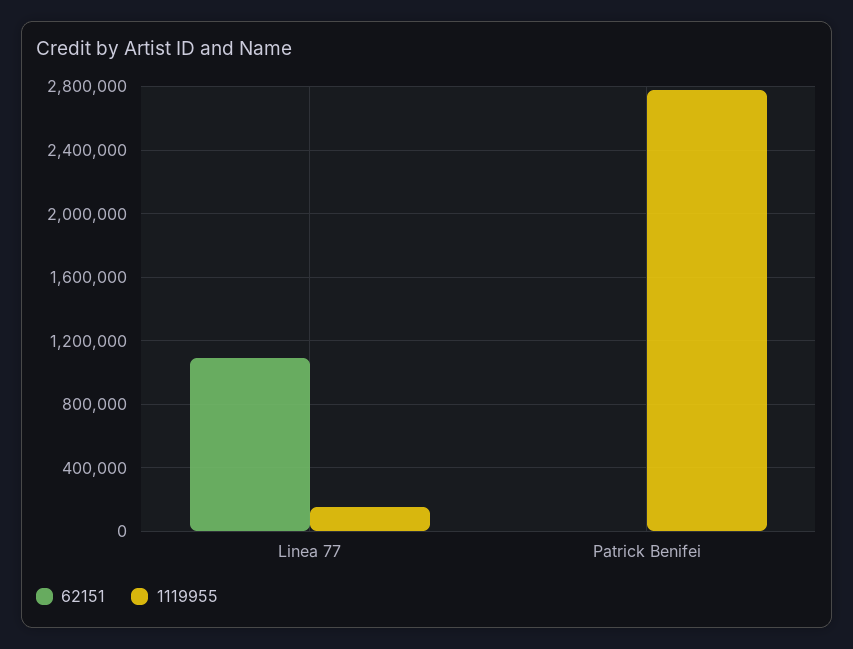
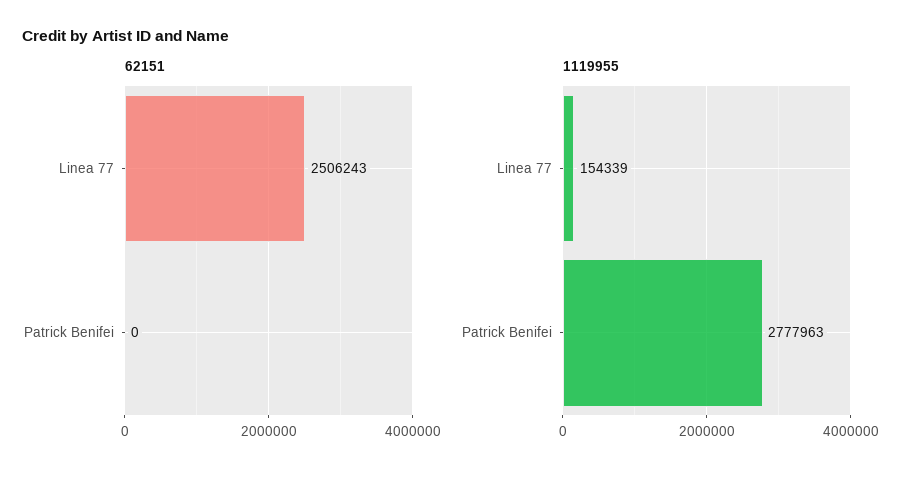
  {
    "62151": {
-     "Linea 77": 1100000,
+     "Linea 77": 2506243,
      "Patrick Benifei": 0
    },
    "1119955": {
      "Linea 77": 154339,
      "Patrick Benifei": 2777963
    }
  }

